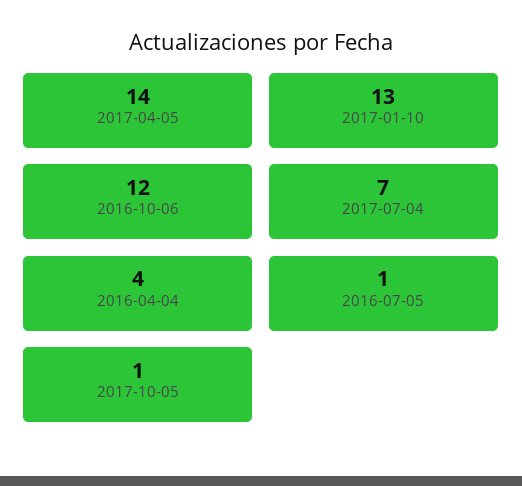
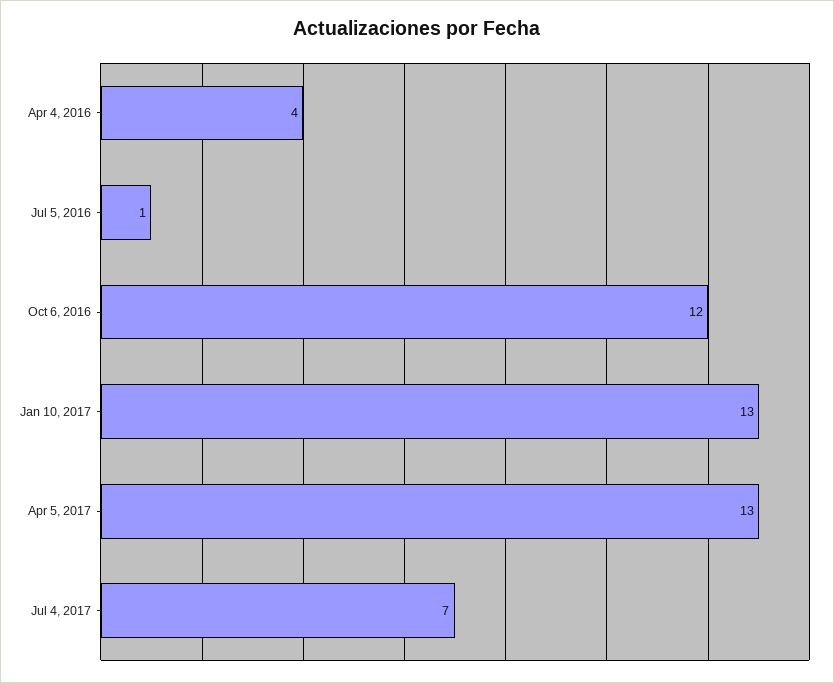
  {
-   "2017-04-05": 14,
+   "2017-04-05": 13,
    "2017-01-10": 13,
    "2016-10-06": 12,
    "2017-07-04": 7,
    "2016-04-04": 4,
-   "2016-07-05": 1,
+   "2016-07-05": 1
-   "2017-10-05": 1
  }

